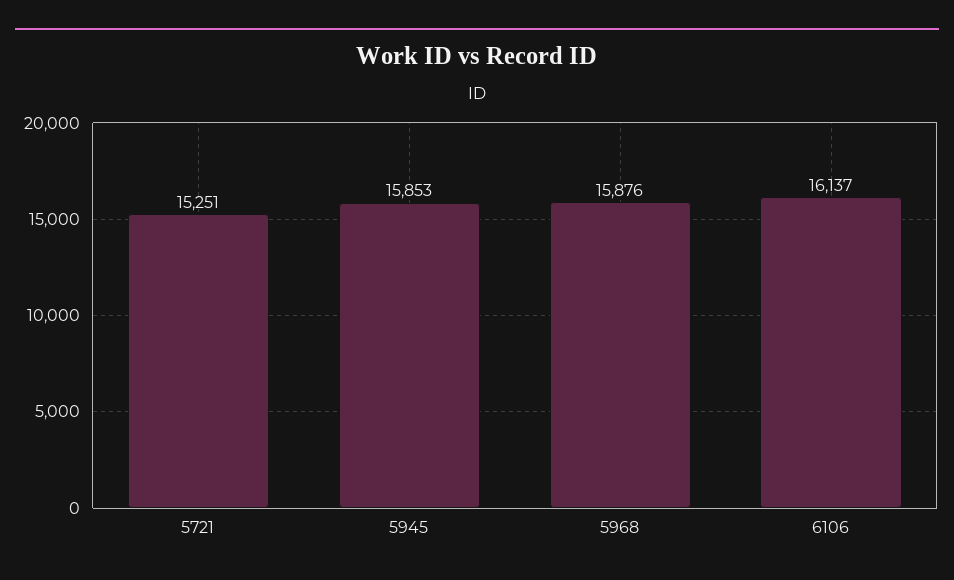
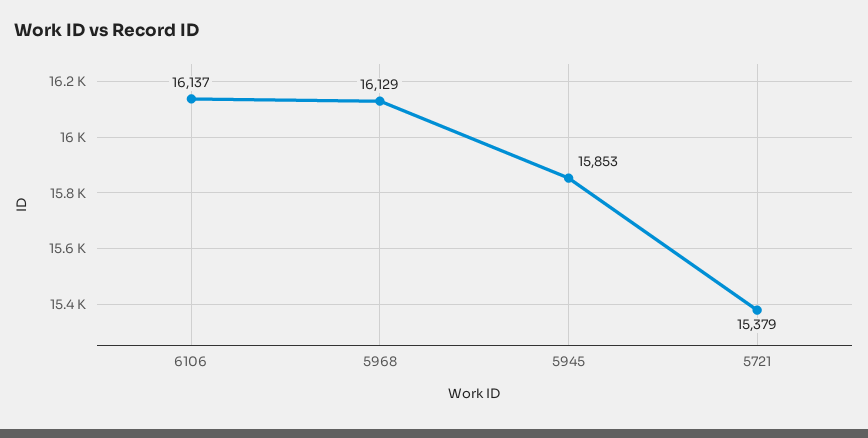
  {
-   "5721": 15251,
+   "5721": 15379,
    "5945": 15853,
-   "5968": 15876,
+   "5968": 16129,
    "6106": 16137
  }

